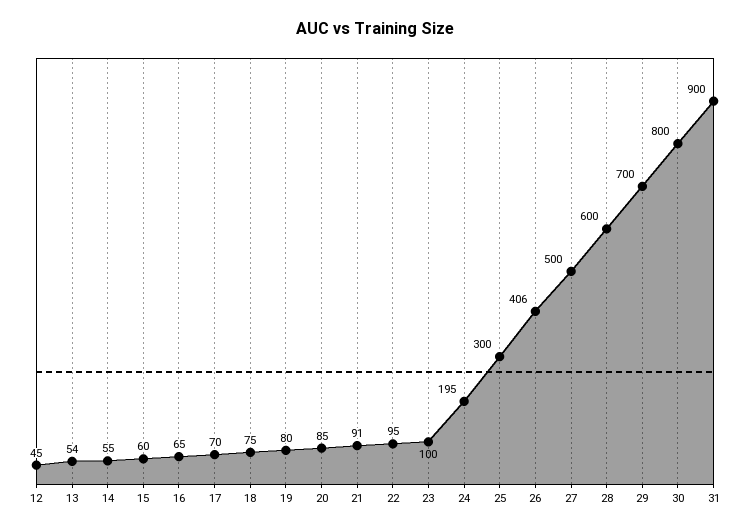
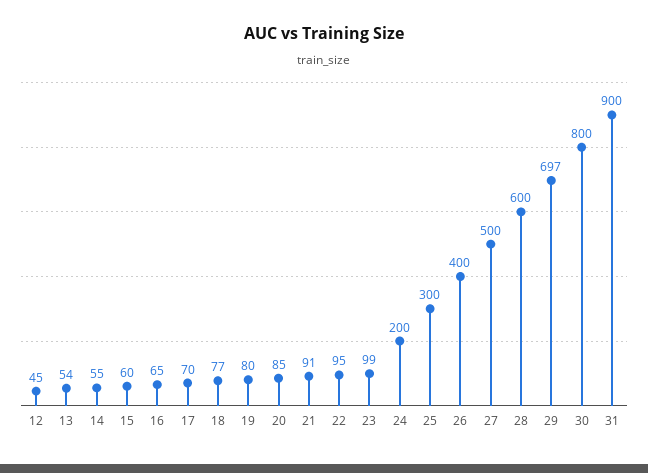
  {
    "12": 45,
    "13": 54,
    "14": 55,
    "15": 60,
    "16": 65,
    "17": 70,
-   "18": 75,
+   "18": 77,
    "19": 80,
    "20": 85,
    "21": 91,
    "22": 95,
-   "23": 100,
+   "23": 99,
-   "24": 195,
+   "24": 200,
    "25": 300,
-   "26": 406,
+   "26": 400,
    "27": 500,
    "28": 600,
-   "29": 700,
+   "29": 697,
    "30": 800,
    "31": 900
  }

